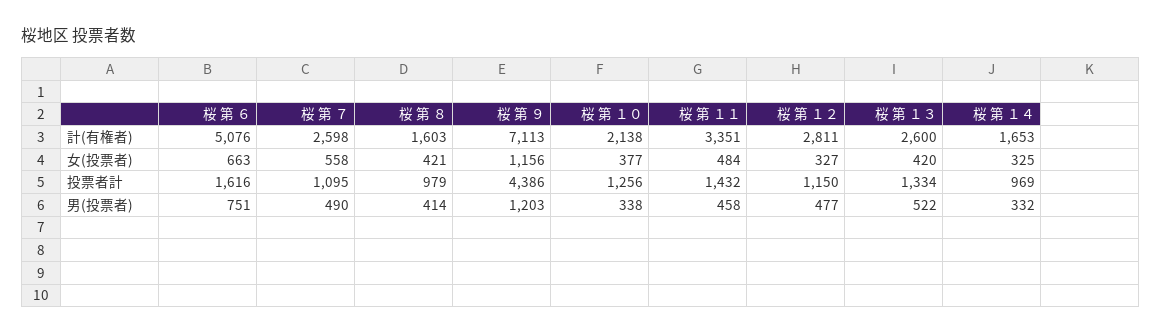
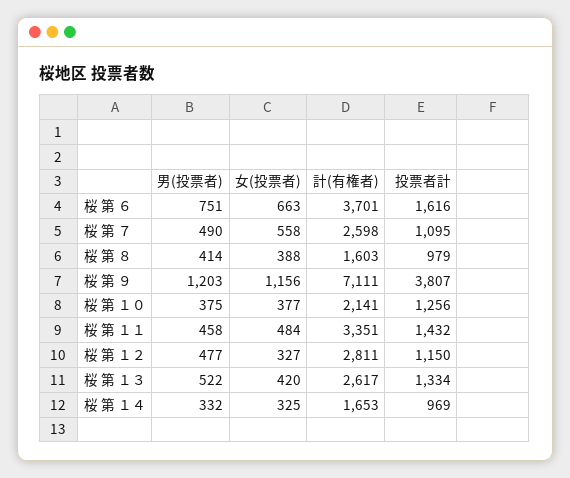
  {
    "桜 第 ６": {
-     "計(有権者)": 5076,
+     "計(有権者)": 3701,
      "女(投票者)": 663,
      "投票者計": 1616,
      "男(投票者)": 751
    },
    "桜 第 ７": {
      "計(有権者)": 2598,
      "女(投票者)": 558,
      "投票者計": 1095,
      "男(投票者)": 490
    },
    "桜 第 ８": {
      "計(有権者)": 1603,
-     "女(投票者)": 421,
+     "女(投票者)": 388,
      "投票者計": 979,
      "男(投票者)": 414
    },
    "桜 第 ９": {
-     "計(有権者)": 7113,
+     "計(有権者)": 7111,
      "女(投票者)": 1156,
-     "投票者計": 4386,
+     "投票者計": 3807,
      "男(投票者)": 1203
    },
    "桜 第 １０": {
-     "計(有権者)": 2138,
+     "計(有権者)": 2141,
      "女(投票者)": 377,
      "投票者計": 1256,
-     "男(投票者)": 338
+     "男(投票者)": 375
    },
    "桜 第 １１": {
      "計(有権者)": 3351,
      "女(投票者)": 484,
      "投票者計": 1432,
      "男(投票者)": 458
    },
    "桜 第 １２": {
      "計(有権者)": 2811,
      "女(投票者)": 327,
      "投票者計": 1150,
      "男(投票者)": 477
    },
    "桜 第 １３": {
-     "計(有権者)": 2600,
+     "計(有権者)": 2617,
      "女(投票者)": 420,
      "投票者計": 1334,
      "男(投票者)": 522
    },
    "桜 第 １４": {
      "計(有権者)": 1653,
      "女(投票者)": 325,
      "投票者計": 969,
      "男(投票者)": 332
    }
  }

